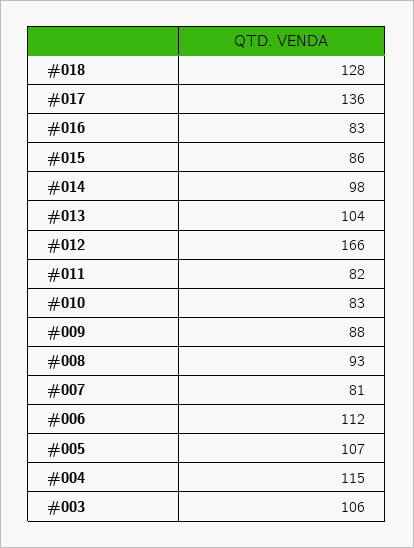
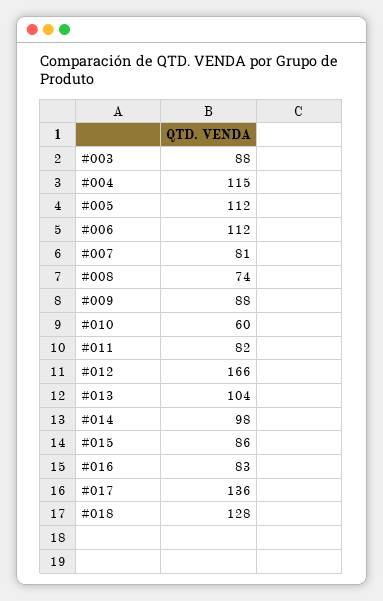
  {
    "#018": 128,
    "#017": 136,
    "#016": 83,
    "#015": 86,
    "#014": 98,
    "#013": 104,
    "#012": 166,
    "#011": 82,
-   "#010": 83,
+   "#010": 60,
    "#009": 88,
-   "#008": 93,
+   "#008": 74,
    "#007": 81,
    "#006": 112,
-   "#005": 107,
+   "#005": 112,
    "#004": 115,
-   "#003": 106
+   "#003": 88
  }

